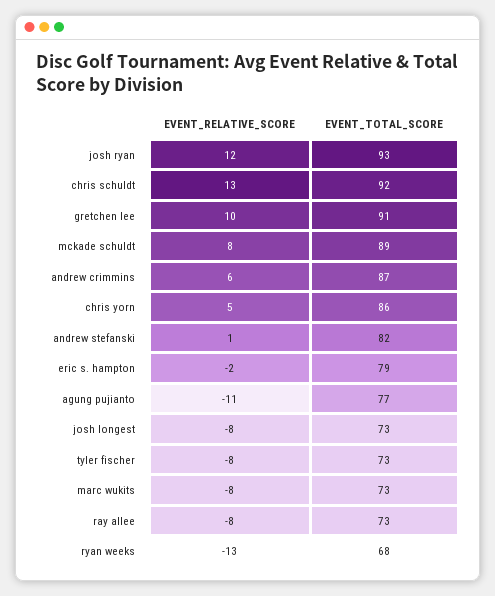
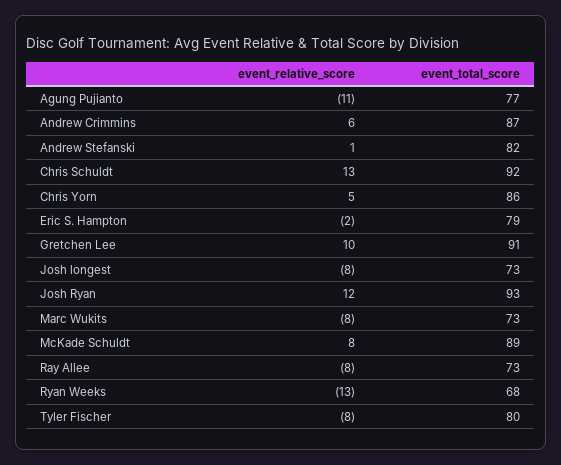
  {
    "EVENT_RELATIVE_SCORE": {
      "josh ryan": 12,
      "chris schuldt": 13,
      "gretchen lee": 10,
      "mckade schuldt": 8,
      "andrew crimmins": 6,
      "chris yorn": 5,
      "andrew stefanski": 1,
      "eric s. hampton": -2,
      "agung pujianto": -11,
      "josh longest": -8,
      "tyler fischer": -8,
      "marc wukits": -8,
      "ray allee": -8,
      "ryan weeks": -13
    },
    "EVENT_TOTAL_SCORE": {
      "josh ryan": 93,
      "chris schuldt": 92,
      "gretchen lee": 91,
      "mckade schuldt": 89,
      "andrew crimmins": 87,
      "chris yorn": 86,
      "andrew stefanski": 82,
      "eric s. hampton": 79,
      "agung pujianto": 77,
      "josh longest": 73,
-     "tyler fischer": 73,
+     "tyler fischer": 80,
      "marc wukits": 73,
      "ray allee": 73,
      "ryan weeks": 68
    }
  }

